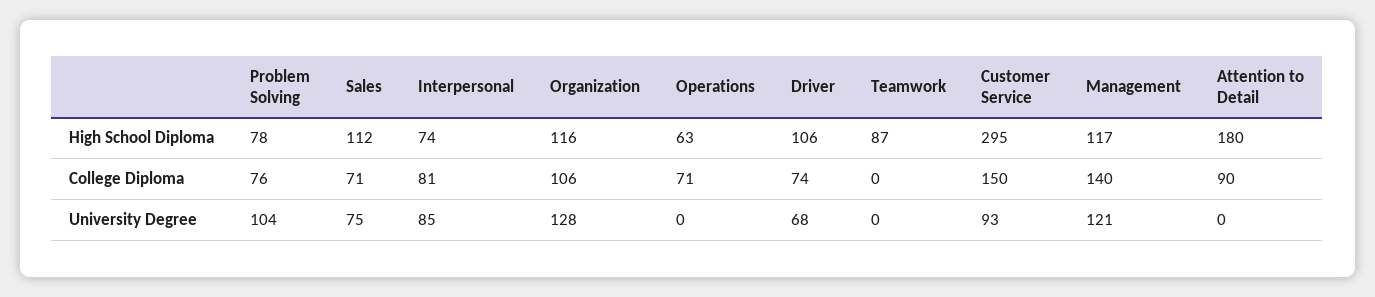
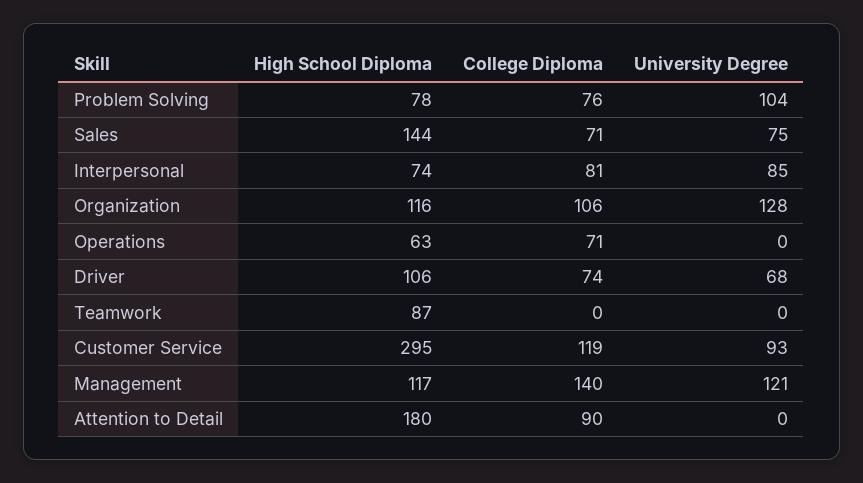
  {
    "Problem Solving": {
      "High School Diploma": 78,
      "College Diploma": 76,
      "University Degree": 104
    },
    "Sales": {
-     "High School Diploma": 112,
+     "High School Diploma": 144,
      "College Diploma": 71,
      "University Degree": 75
    },
    "Interpersonal": {
      "High School Diploma": 74,
      "College Diploma": 81,
      "University Degree": 85
    },
    "Organization": {
      "High School Diploma": 116,
      "College Diploma": 106,
      "University Degree": 128
    },
    "Operations": {
      "High School Diploma": 63,
      "College Diploma": 71,
      "University Degree": 0
    },
    "Driver": {
      "High School Diploma": 106,
      "College Diploma": 74,
      "University Degree": 68
    },
    "Teamwork": {
      "High School Diploma": 87,
      "College Diploma": 0,
      "University Degree": 0
    },
    "Customer Service": {
      "High School Diploma": 295,
-     "College Diploma": 150,
+     "College Diploma": 119,
      "University Degree": 93
    },
    "Management": {
      "High School Diploma": 117,
      "College Diploma": 140,
      "University Degree": 121
    },
    "Attention to Detail": {
      "High School Diploma": 180,
      "College Diploma": 90,
      "University Degree": 0
    }
  }

